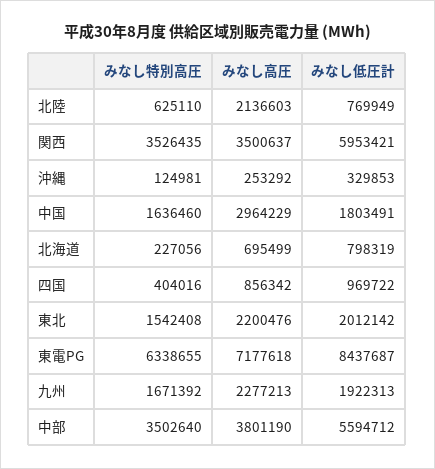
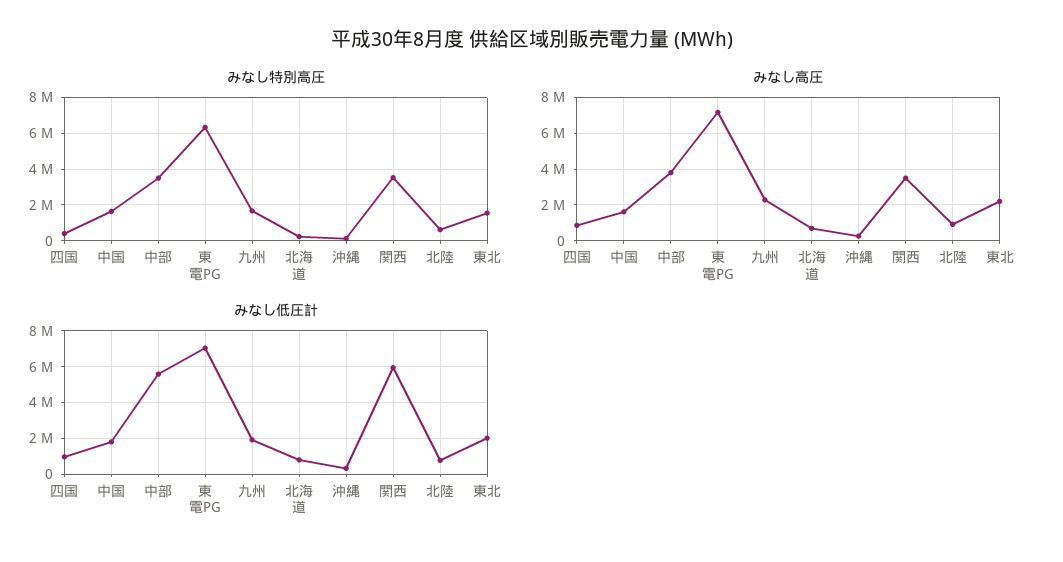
  {
    "みなし特別高圧": {
      "北陸": 625110,
      "関西": 3526435,
      "沖縄": 124981,
      "中国": 1636460,
      "北海道": 227056,
      "四国": 404016,
      "東北": 1542408,
      "東電PG": 6338655,
      "九州": 1671392,
      "中部": 3502640
    },
    "みなし高圧": {
-     "北陸": 2136603,
+     "北陸": 1000000,
      "関西": 3500637,
      "沖縄": 253292,
-     "中国": 2964229,
+     "中国": 1500000,
      "北海道": 695499,
      "四国": 856342,
      "東北": 2200476,
      "東電PG": 7177618,
      "九州": 2277213,
      "中部": 3801190
    },
    "みなし低圧計": {
      "北陸": 769949,
      "関西": 5953421,
      "沖縄": 329853,
      "中国": 1803491,
      "北海道": 798319,
      "四国": 969722,
      "東北": 2012142,
-     "東電PG": 8437687,
+     "東電PG": 7000000,
      "九州": 1922313,
      "中部": 5594712
    }
  }

